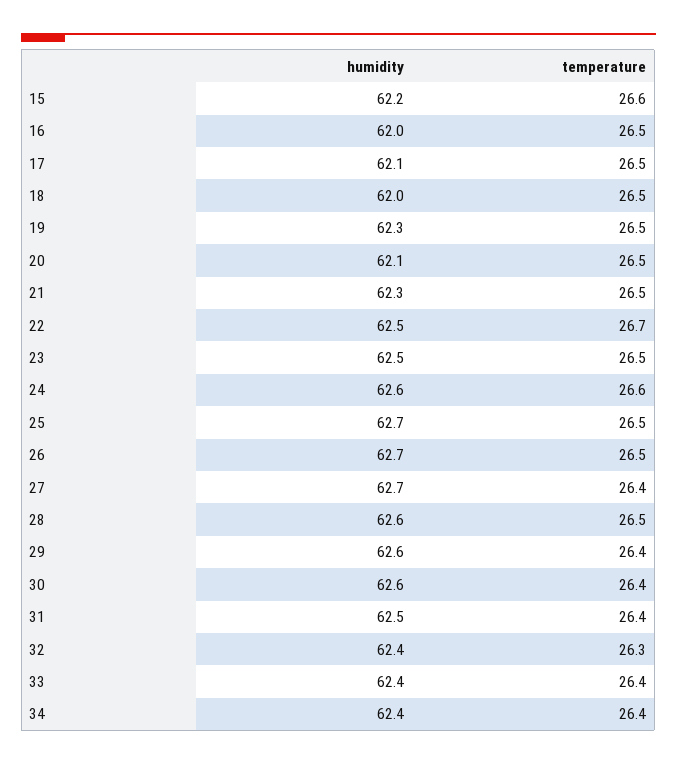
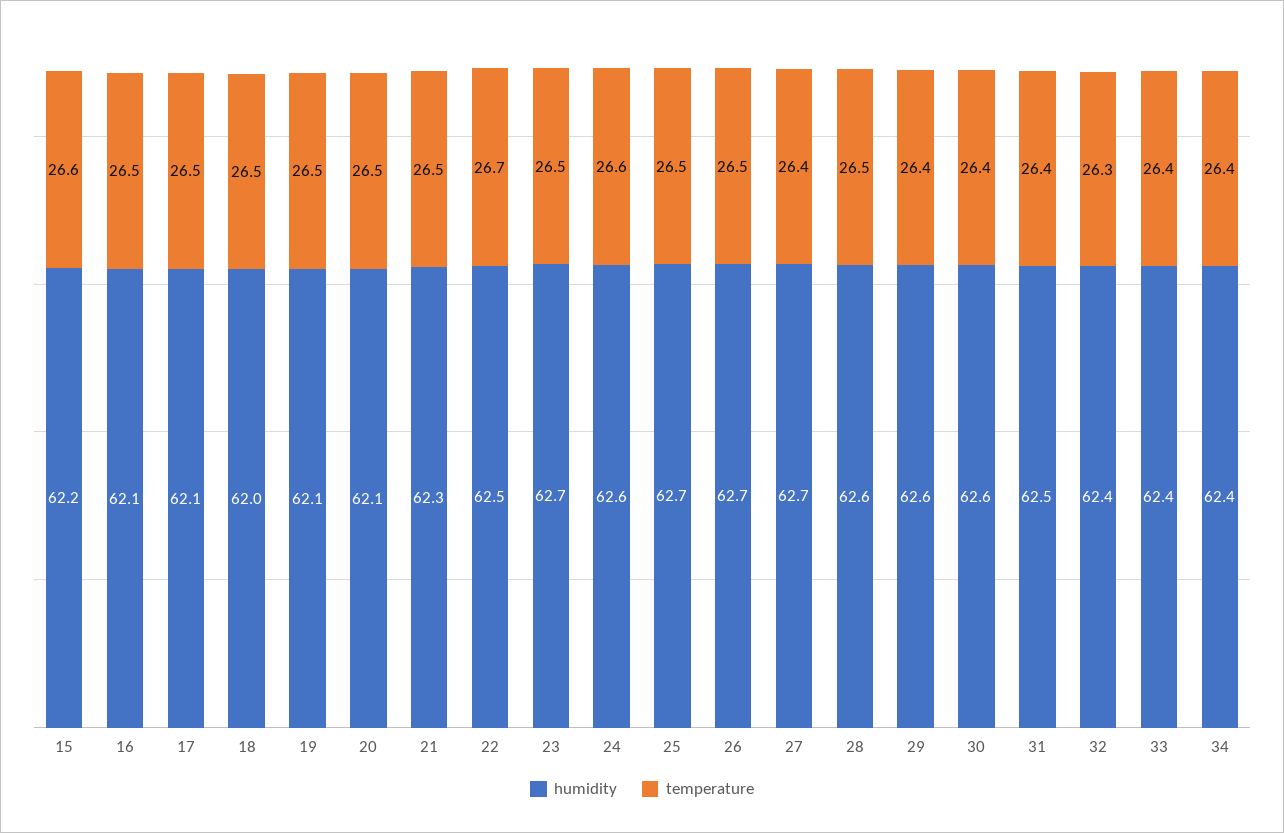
  {
    "humidity": {
      "15": 62.2,
-     "16": 62,
+     "16": 62.1,
      "17": 62.1,
      "18": 62,
-     "19": 62.3,
+     "19": 62.1,
      "20": 62.1,
      "21": 62.3,
      "22": 62.5,
-     "23": 62.5,
+     "23": 62.7,
      "24": 62.6,
      "25": 62.7,
      "26": 62.7,
      "27": 62.7,
      "28": 62.6,
      "29": 62.6,
      "30": 62.6,
      "31": 62.5,
      "32": 62.4,
      "33": 62.4,
      "34": 62.4
    },
    "temperature": {
      "15": 26.6,
      "16": 26.5,
      "17": 26.5,
      "18": 26.5,
      "19": 26.5,
      "20": 26.5,
      "21": 26.5,
      "22": 26.7,
      "23": 26.5,
      "24": 26.6,
      "25": 26.5,
      "26": 26.5,
      "27": 26.4,
      "28": 26.5,
      "29": 26.4,
      "30": 26.4,
      "31": 26.4,
      "32": 26.3,
      "33": 26.4,
      "34": 26.4
    }
  }

